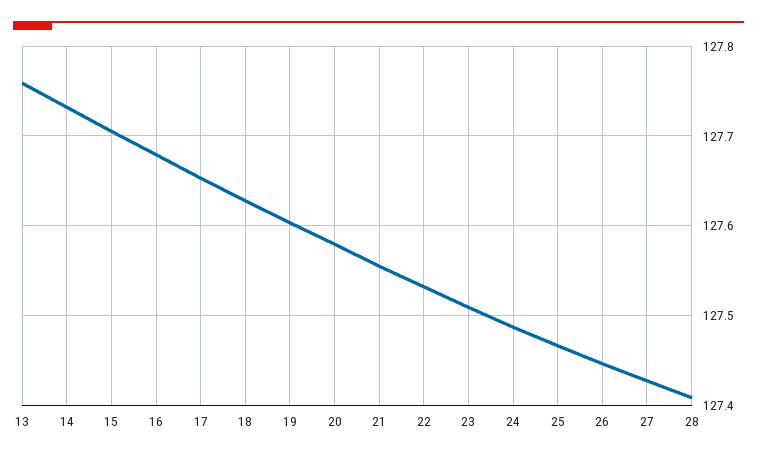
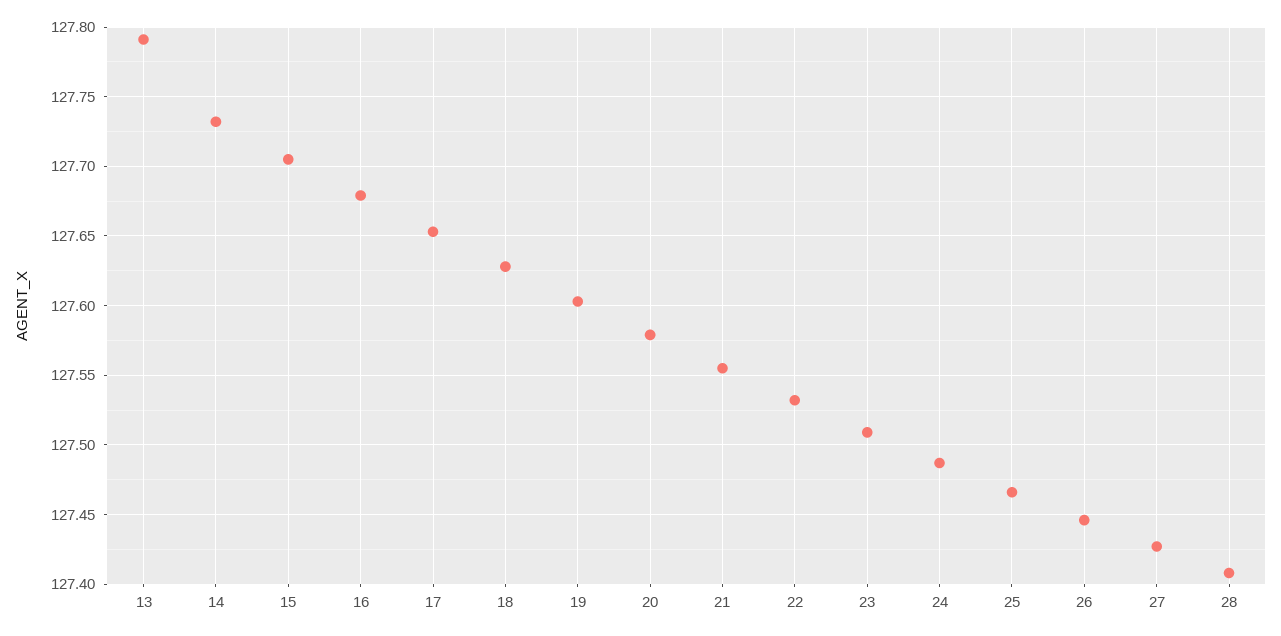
  {
-   "13": 127.76,
+   "13": 127.79,
    "14": 127.73,
    "15": 127.705,
    "16": 127.68,
    "17": 127.655,
    "18": 127.63,
    "19": 127.605,
    "20": 127.58,
    "21": 127.555,
    "22": 127.53,
    "23": 127.51,
    "24": 127.485,
    "25": 127.465,
    "26": 127.445,
    "27": 127.425,
    "28": 127.41
  }

